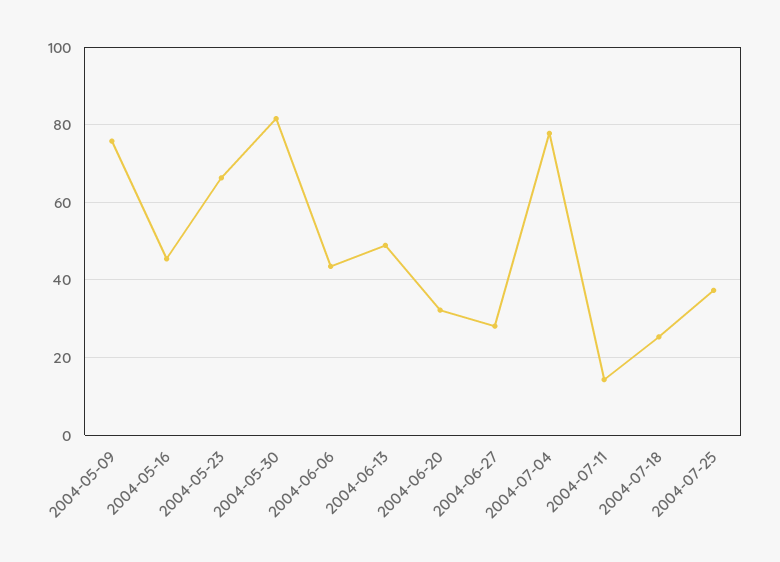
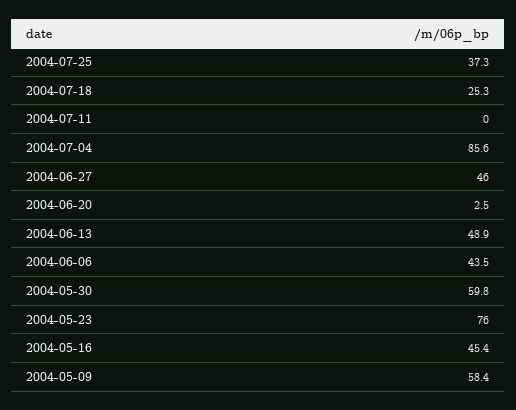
  {
-   "2004-05-09": 76,
+   "2004-05-09": 58.4,
    "2004-05-16": 45.4,
-   "2004-05-23": 66,
+   "2004-05-23": 76,
-   "2004-05-30": 82,
+   "2004-05-30": 59.8,
    "2004-06-06": 43.5,
    "2004-06-13": 48.9,
-   "2004-06-20": 32,
+   "2004-06-20": 2.5,
-   "2004-06-27": 28,
+   "2004-06-27": 46,
-   "2004-07-04": 78,
+   "2004-07-04": 85.6,
-   "2004-07-11": 14,
+   "2004-07-11": 0,
    "2004-07-18": 25.3,
    "2004-07-25": 37.3
  }

